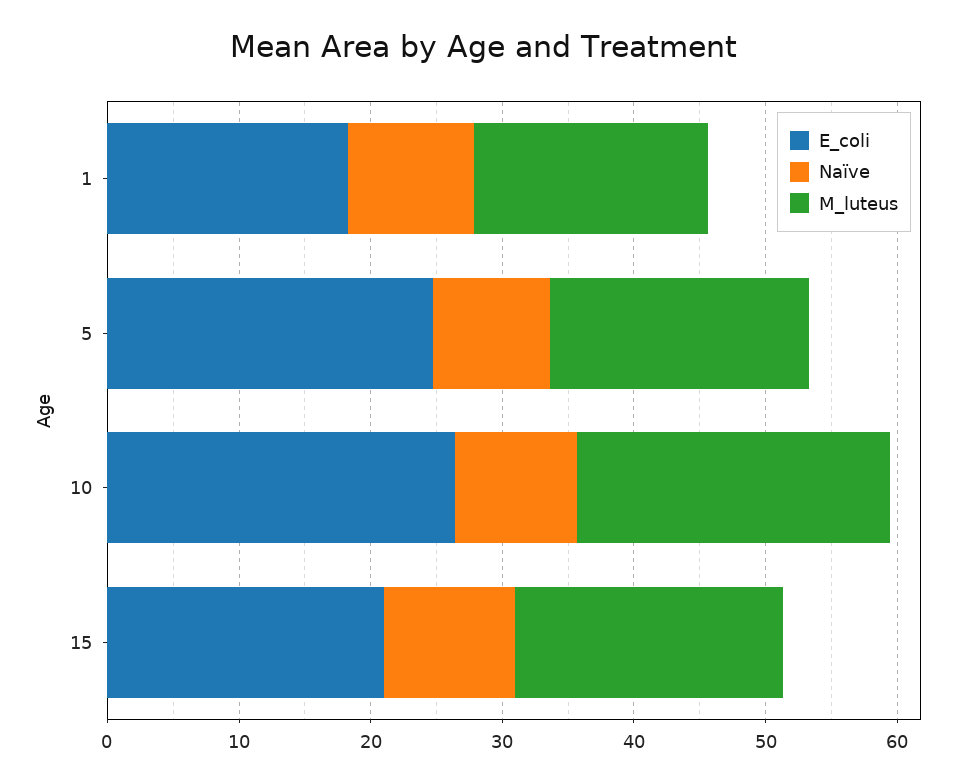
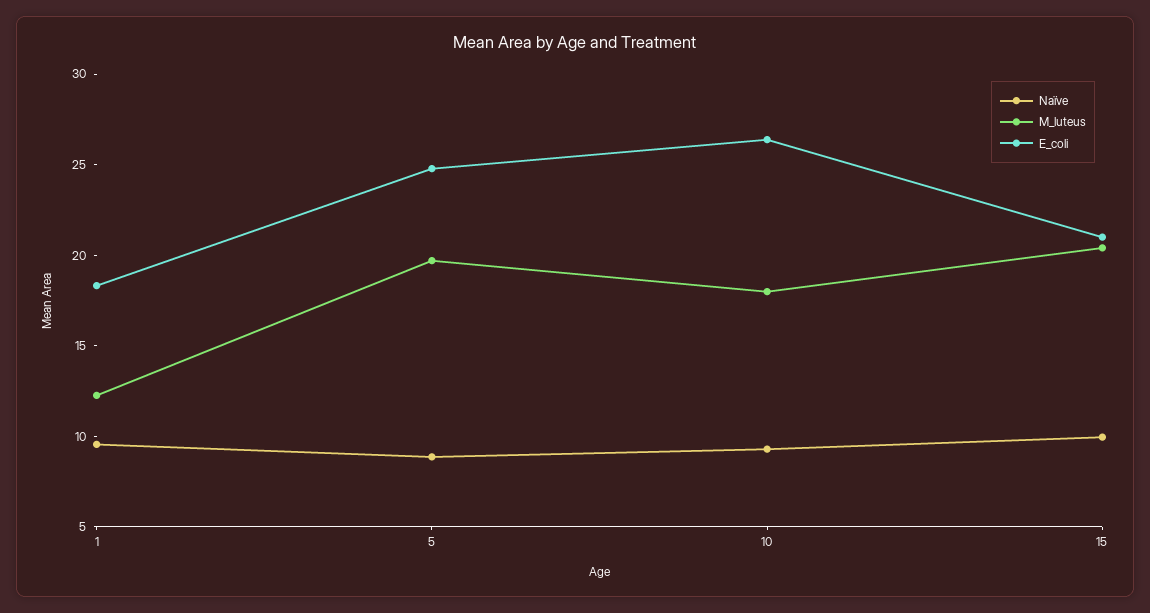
  {
    "E_coli": {
      "1": 18,
      "5": 25,
      "10": 26,
      "15": 21
    },
    "Naïve": {
      "1": 10,
      "5": 9,
      "10": 9,
      "15": 10
    },
    "M_luteus": {
-     "1": 18,
+     "1": 12,
      "5": 20,
-     "10": 24,
+     "10": 18,
      "15": 20
    }
  }

